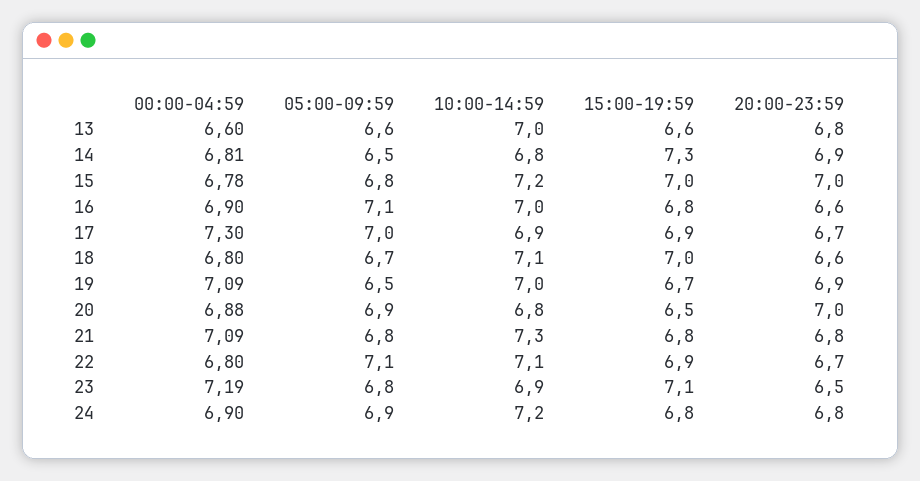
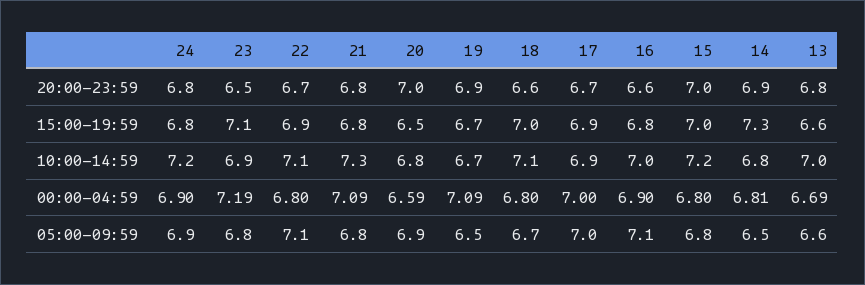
  {
    "00:00-04:59": {
-     "13": 6.6,
+     "13": 6.69,
      "14": 6.81,
-     "15": 6.78,
+     "15": 6.8,
      "16": 6.9,
-     "17": 7.3,
+     "17": 7,
      "18": 6.8,
      "19": 7.09,
-     "20": 6.88,
+     "20": 6.59,
      "21": 7.09,
      "22": 6.8,
      "23": 7.19,
      "24": 6.9
    },
    "05:00-09:59": {
      "13": 6.6,
      "14": 6.5,
      "15": 6.8,
      "16": 7.1,
      "17": 7,
      "18": 6.7,
      "19": 6.5,
      "20": 6.9,
      "21": 6.8,
      "22": 7.1,
      "23": 6.8,
      "24": 6.9
    },
    "10:00-14:59": {
      "13": 7,
      "14": 6.8,
      "15": 7.2,
      "16": 7,
      "17": 6.9,
      "18": 7.1,
-     "19": 7,
+     "19": 6.7,
      "20": 6.8,
      "21": 7.3,
      "22": 7.1,
      "23": 6.9,
      "24": 7.2
    },
    "15:00-19:59": {
      "13": 6.6,
      "14": 7.3,
      "15": 7,
      "16": 6.8,
      "17": 6.9,
      "18": 7,
      "19": 6.7,
      "20": 6.5,
      "21": 6.8,
      "22": 6.9,
      "23": 7.1,
      "24": 6.8
    },
    "20:00-23:59": {
      "13": 6.8,
      "14": 6.9,
      "15": 7,
      "16": 6.6,
      "17": 6.7,
      "18": 6.6,
      "19": 6.9,
      "20": 7,
      "21": 6.8,
      "22": 6.7,
      "23": 6.5,
      "24": 6.8
    }
  }

